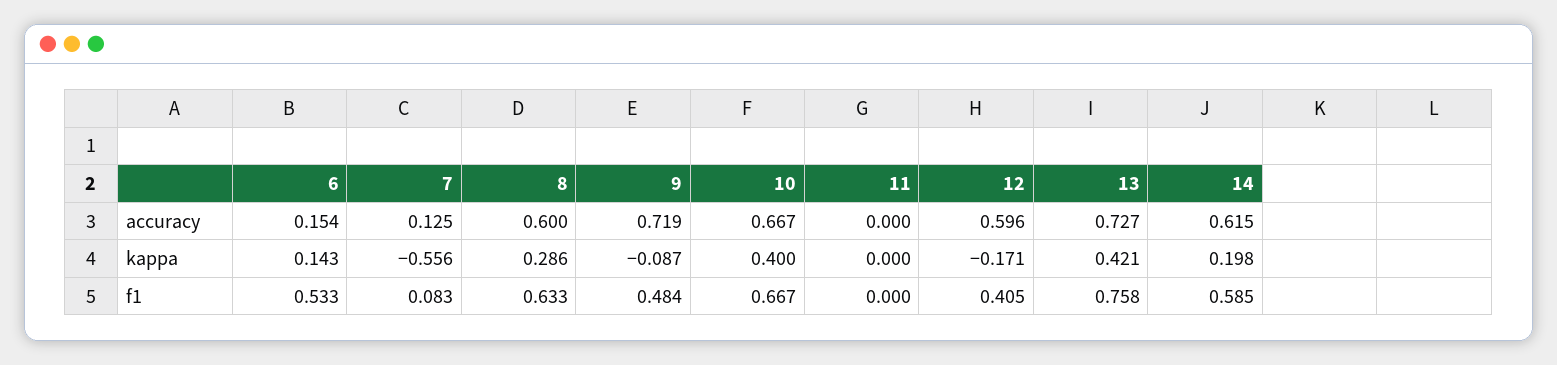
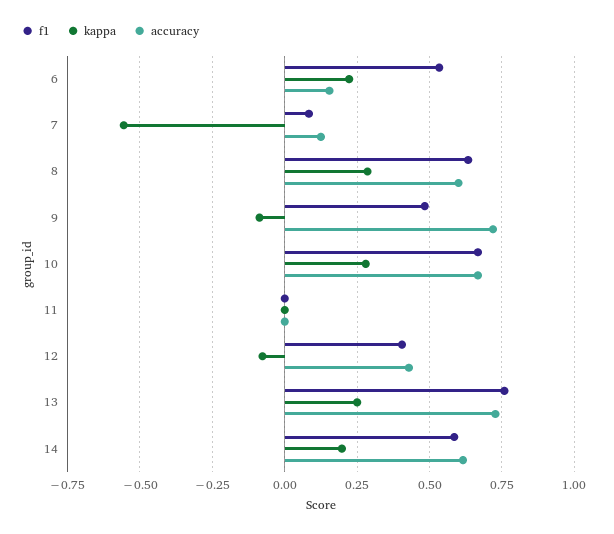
  {
    "accuracy": {
      "6": 0.154,
      "7": 0.125,
      "8": 0.6,
      "9": 0.719,
      "10": 0.667,
      "11": 0,
-     "12": 0.596,
+     "12": 0.425,
      "13": 0.727,
      "14": 0.615
    },
    "kappa": {
-     "6": 0.143,
+     "6": 0.225,
      "7": -0.556,
      "8": 0.286,
      "9": -0.087,
-     "10": 0.4,
+     "10": 0.275,
      "11": 0,
-     "12": -0.171,
+     "12": -0.075,
-     "13": 0.421,
+     "13": 0.25,
      "14": 0.198
    },
    "f1": {
      "6": 0.533,
      "7": 0.083,
      "8": 0.633,
      "9": 0.484,
      "10": 0.667,
      "11": 0,
      "12": 0.405,
      "13": 0.758,
      "14": 0.585
    }
  }

